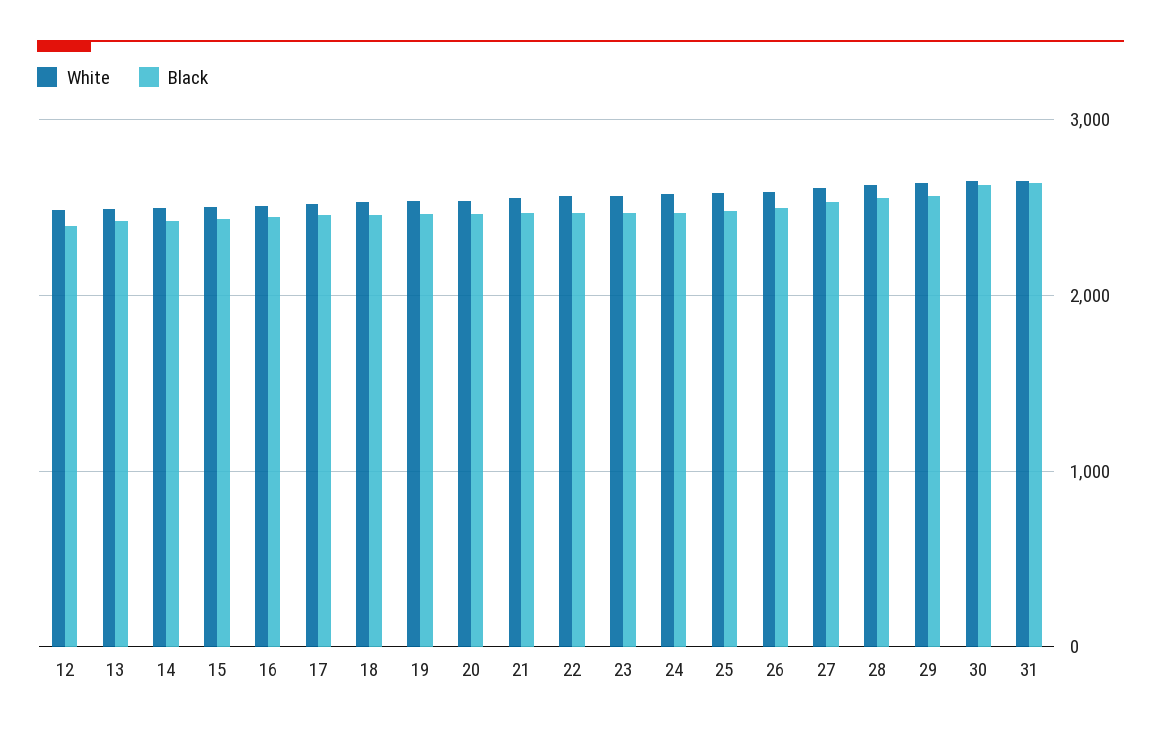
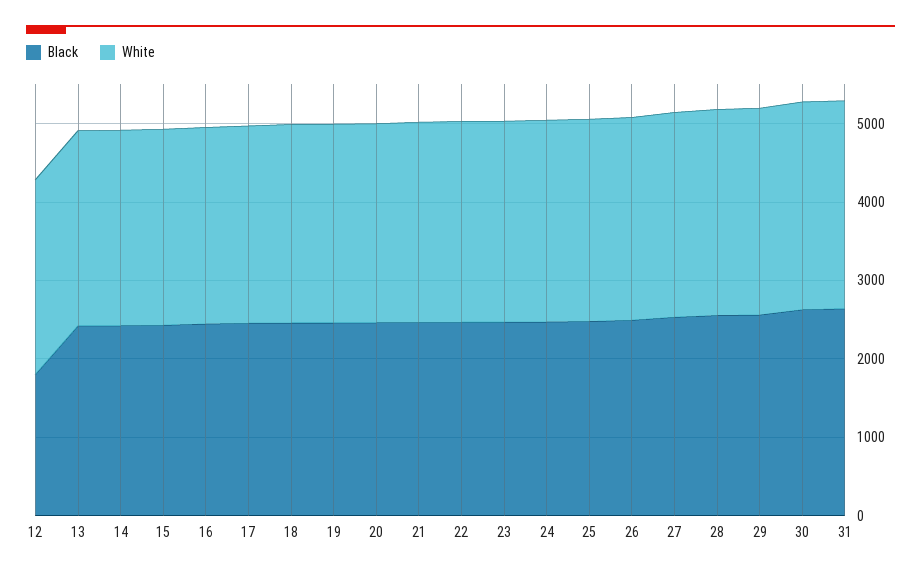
  {
    "White": {
      "12": 2500,
      "13": 2500,
      "14": 2500,
      "15": 2500,
      "16": 2500,
      "17": 2500,
      "18": 2500,
      "19": 2500,
      "20": 2500,
      "21": 2600,
      "22": 2600,
      "23": 2600,
      "24": 2600,
      "25": 2600,
      "26": 2600,
      "27": 2600,
      "28": 2600,
      "29": 2600,
      "30": 2700,
      "31": 2700
    },
    "Black": {
-     "12": 2400,
+     "12": 1800,
      "13": 2400,
      "14": 2400,
      "15": 2400,
      "16": 2400,
      "17": 2500,
      "18": 2500,
      "19": 2500,
      "20": 2500,
      "21": 2500,
      "22": 2500,
      "23": 2500,
      "24": 2500,
      "25": 2500,
      "26": 2500,
      "27": 2500,
      "28": 2600,
      "29": 2600,
      "30": 2600,
      "31": 2600
    }
  }

